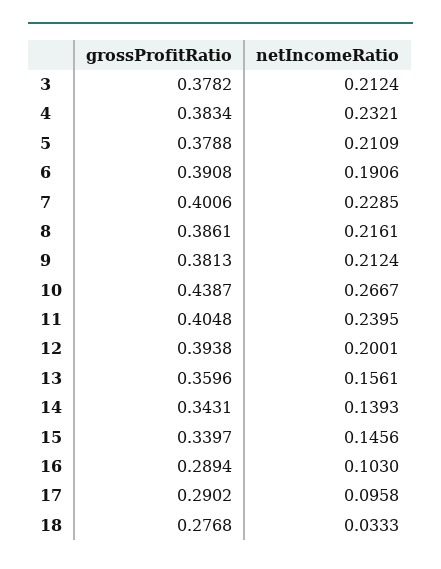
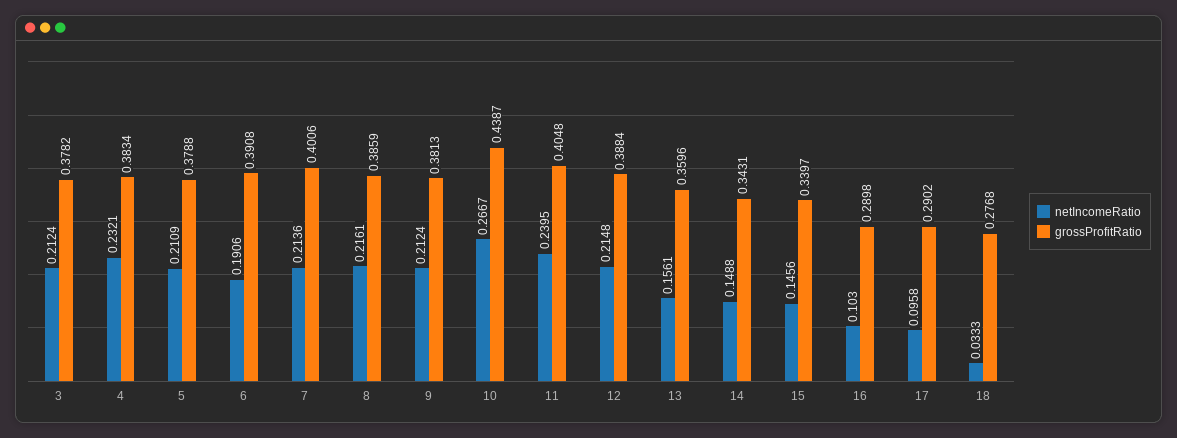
  {
    "grossProfitRatio": {
      "3": 0.3782,
      "4": 0.3834,
      "5": 0.3788,
      "6": 0.3908,
      "7": 0.4006,
-     "8": 0.3861,
+     "8": 0.3859,
      "9": 0.3813,
      "10": 0.4387,
      "11": 0.4048,
-     "12": 0.3938,
+     "12": 0.3884,
      "13": 0.3596,
      "14": 0.3431,
      "15": 0.3397,
-     "16": 0.2894,
+     "16": 0.2898,
      "17": 0.2902,
      "18": 0.2768
    },
    "netIncomeRatio": {
      "3": 0.2124,
      "4": 0.2321,
      "5": 0.2109,
      "6": 0.1906,
-     "7": 0.2285,
+     "7": 0.2136,
      "8": 0.2161,
      "9": 0.2124,
      "10": 0.2667,
      "11": 0.2395,
-     "12": 0.2001,
+     "12": 0.2148,
      "13": 0.1561,
-     "14": 0.1393,
+     "14": 0.1488,
      "15": 0.1456,
      "16": 0.103,
      "17": 0.0958,
      "18": 0.0333
    }
  }

